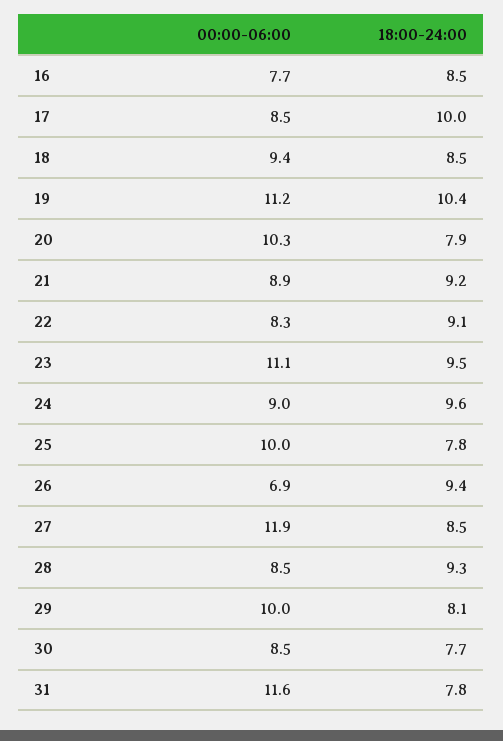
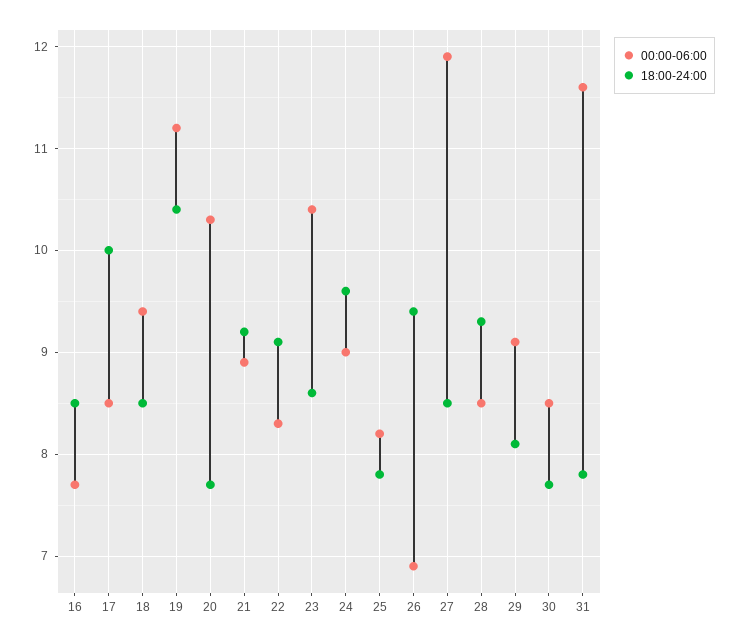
  {
    "00:00-06:00": {
      "16": 7.7,
      "17": 8.5,
      "18": 9.4,
      "19": 11.2,
      "20": 10.3,
      "21": 8.9,
      "22": 8.3,
-     "23": 11.1,
+     "23": 10.4,
      "24": 9,
-     "25": 10,
+     "25": 8.2,
      "26": 6.9,
      "27": 11.9,
      "28": 8.5,
-     "29": 10,
+     "29": 9.1,
      "30": 8.5,
      "31": 11.6
    },
    "18:00-24:00": {
      "16": 8.5,
      "17": 10,
      "18": 8.5,
      "19": 10.4,
-     "20": 7.9,
+     "20": 7.7,
      "21": 9.2,
      "22": 9.1,
-     "23": 9.5,
+     "23": 8.6,
      "24": 9.6,
      "25": 7.8,
      "26": 9.4,
      "27": 8.5,
      "28": 9.3,
      "29": 8.1,
      "30": 7.7,
      "31": 7.8
    }
  }

